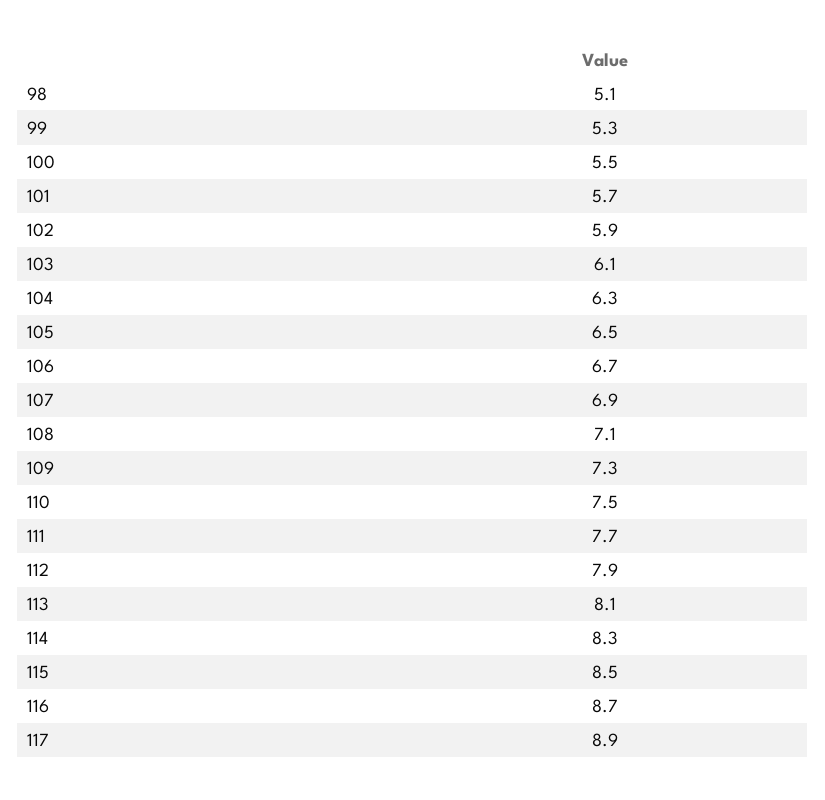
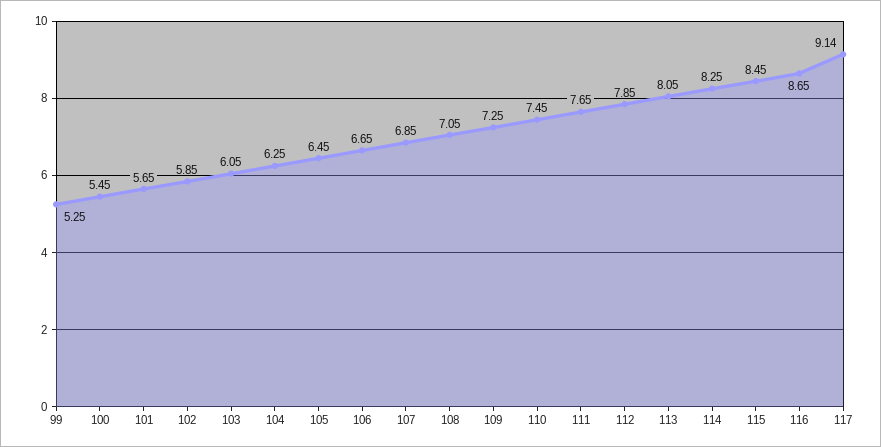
  {
-   "98": 5.1,
    "99": 5.25,
    "100": 5.45,
    "101": 5.65,
    "102": 5.85,
    "103": 6.05,
    "104": 6.25,
    "105": 6.45,
    "106": 6.65,
    "107": 6.85,
    "108": 7.05,
    "109": 7.25,
    "110": 7.45,
    "111": 7.65,
    "112": 7.85,
    "113": 8.05,
    "114": 8.25,
    "115": 8.45,
    "116": 8.65,
-   "117": 8.9
+   "117": 9.14
  }

